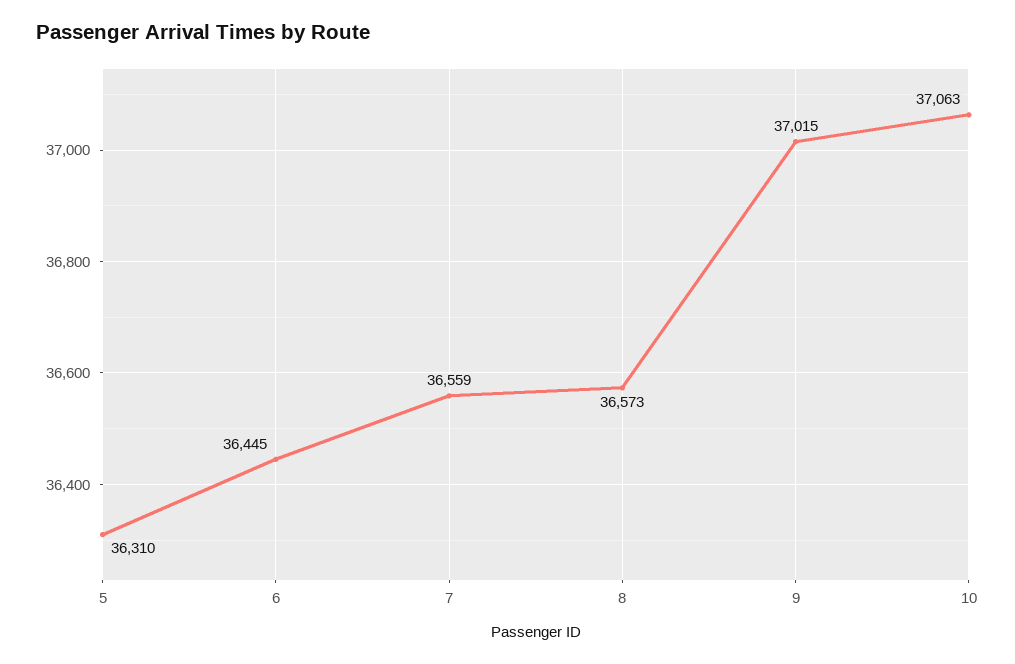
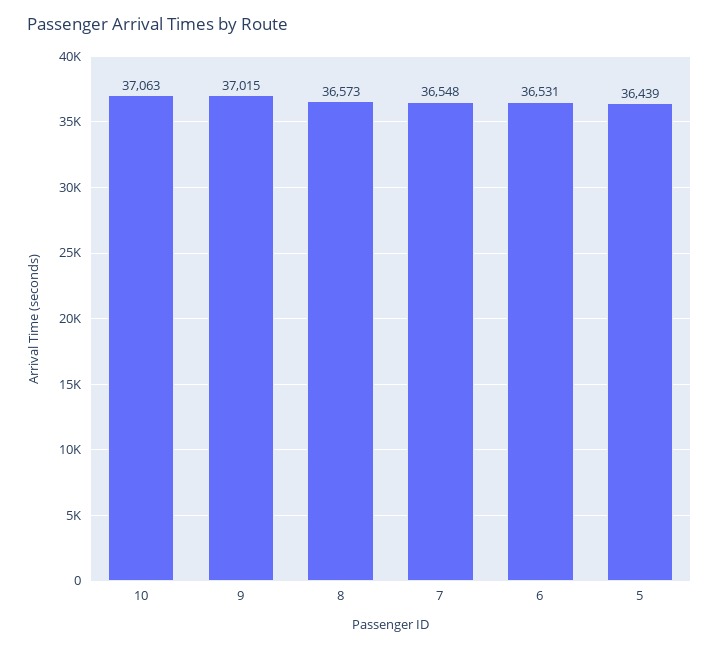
  {
-   "5": 36310,
+   "5": 36439,
-   "6": 36445,
+   "6": 36531,
-   "7": 36559,
+   "7": 36548,
    "8": 36573,
    "9": 37015,
    "10": 37063
  }

